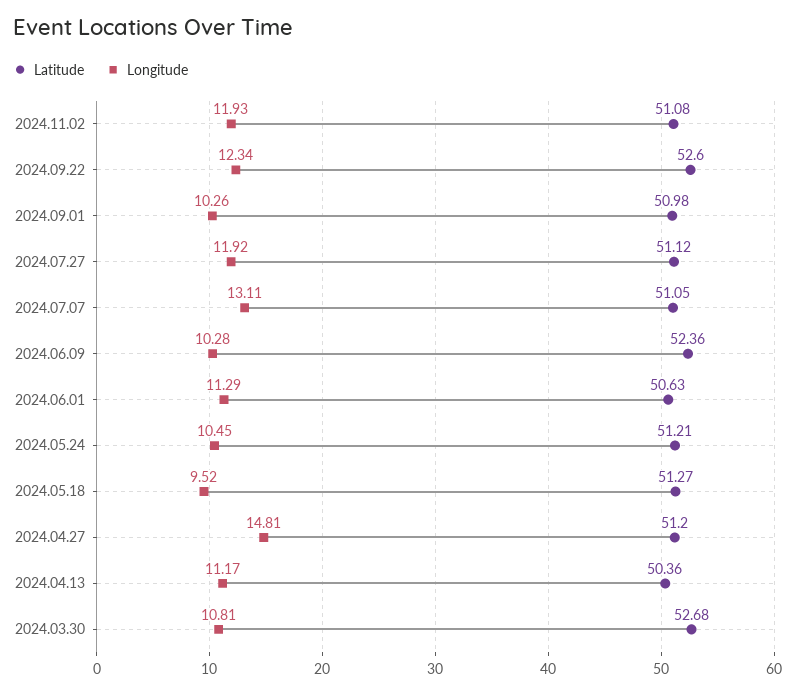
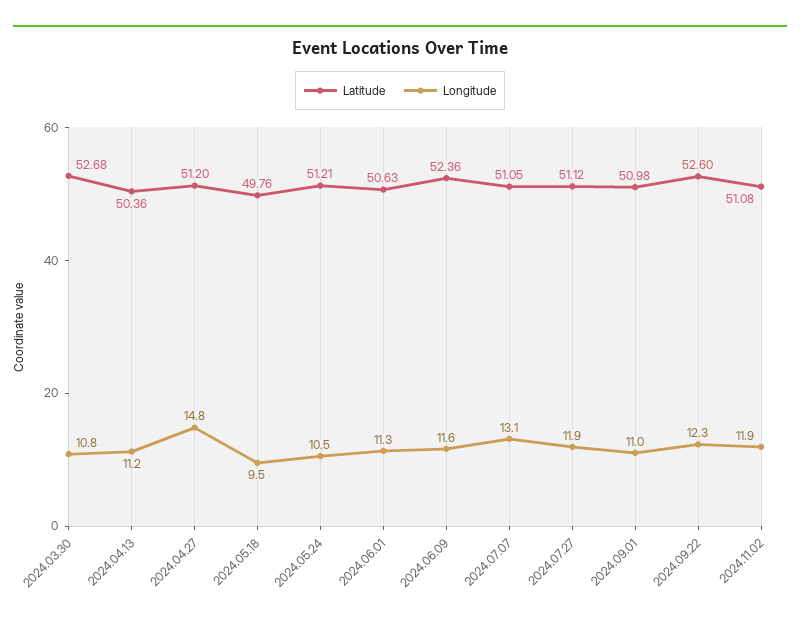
  {
    "Latitude": {
      "2024.11.02": 51.08,
      "2024.09.22": 52.6,
      "2024.09.01": 50.98,
      "2024.07.27": 51.12,
      "2024.07.07": 51.05,
      "2024.06.09": 52.36,
      "2024.06.01": 50.63,
      "2024.05.24": 51.21,
-     "2024.05.18": 51.27,
+     "2024.05.18": 49.76,
      "2024.04.27": 51.2,
      "2024.04.13": 50.36,
      "2024.03.30": 52.68
    },
    "Longitude": {
      "2024.11.02": 11.93,
      "2024.09.22": 12.34,
-     "2024.09.01": 10.26,
+     "2024.09.01": 11,
      "2024.07.27": 11.92,
      "2024.07.07": 13.11,
-     "2024.06.09": 10.28,
+     "2024.06.09": 11.6,
      "2024.06.01": 11.29,
      "2024.05.24": 10.45,
      "2024.05.18": 9.52,
      "2024.04.27": 14.81,
      "2024.04.13": 11.17,
      "2024.03.30": 10.81
    }
  }

